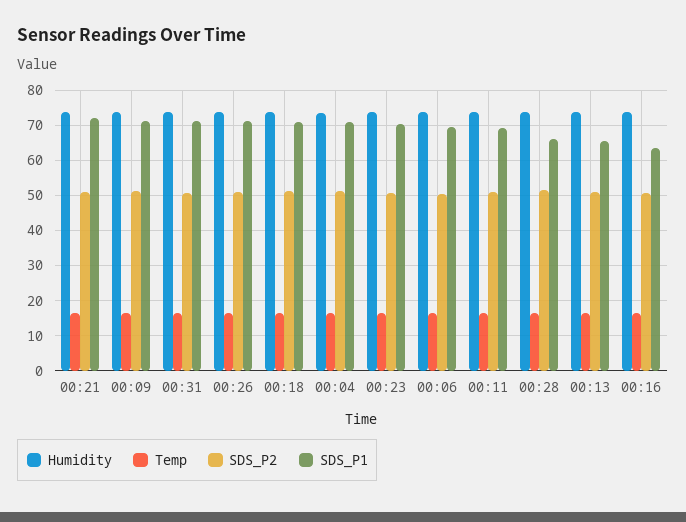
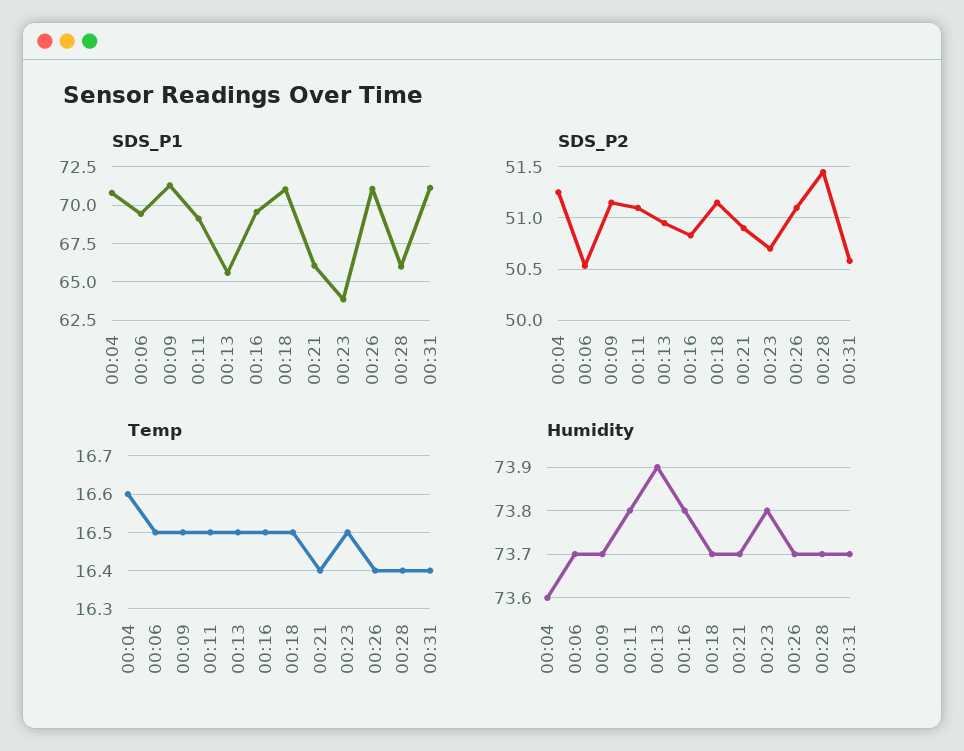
  {
    "Humidity": {
      "00:21": 73.7,
      "00:09": 73.7,
      "00:31": 73.7,
      "00:26": 73.7,
      "00:18": 73.7,
      "00:04": 73.6,
      "00:23": 73.8,
      "00:06": 73.7,
      "00:11": 73.8,
      "00:28": 73.7,
      "00:13": 73.9,
      "00:16": 73.8
    },
    "Temp": {
      "00:21": 16.4,
      "00:09": 16.5,
      "00:31": 16.4,
      "00:26": 16.4,
      "00:18": 16.5,
      "00:04": 16.6,
      "00:23": 16.5,
      "00:06": 16.5,
      "00:11": 16.5,
      "00:28": 16.4,
      "00:13": 16.5,
      "00:16": 16.5
    },
    "SDS_P2": {
      "00:21": 50.9,
      "00:09": 51.2,
      "00:31": 50.6,
      "00:26": 51.1,
      "00:18": 51.2,
      "00:04": 51.3,
      "00:23": 50.7,
      "00:06": 50.5,
      "00:11": 51.1,
      "00:28": 51.5,
      "00:13": 51,
      "00:16": 50.8
    },
    "SDS_P1": {
-     "00:21": 72,
+     "00:21": 66,
      "00:09": 71.5,
      "00:31": 71,
      "00:26": 71,
      "00:18": 71,
      "00:04": 71,
-     "00:23": 70,
+     "00:23": 64,
      "00:06": 69.5,
      "00:11": 69,
      "00:28": 66,
      "00:13": 65.5,
-     "00:16": 64
+     "00:16": 69.5
    }
  }

